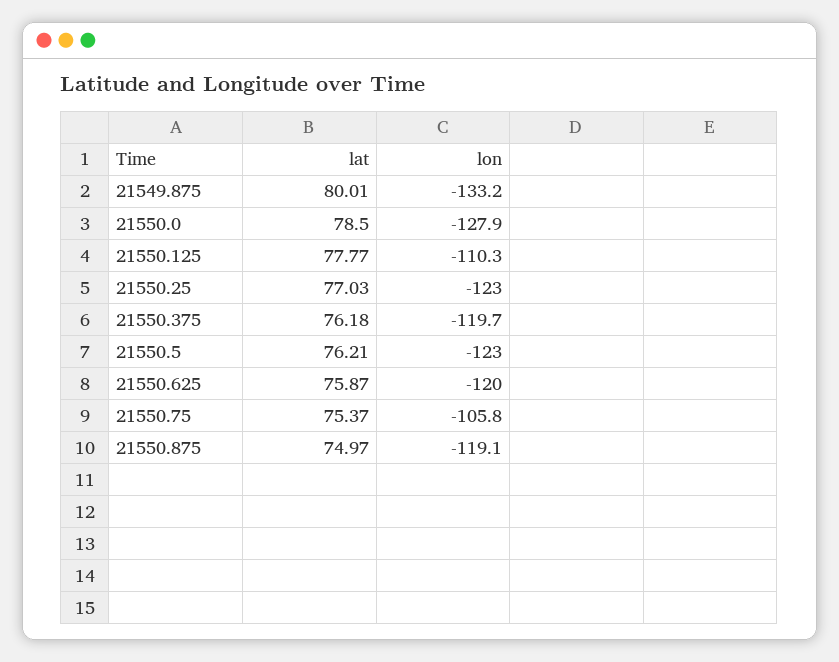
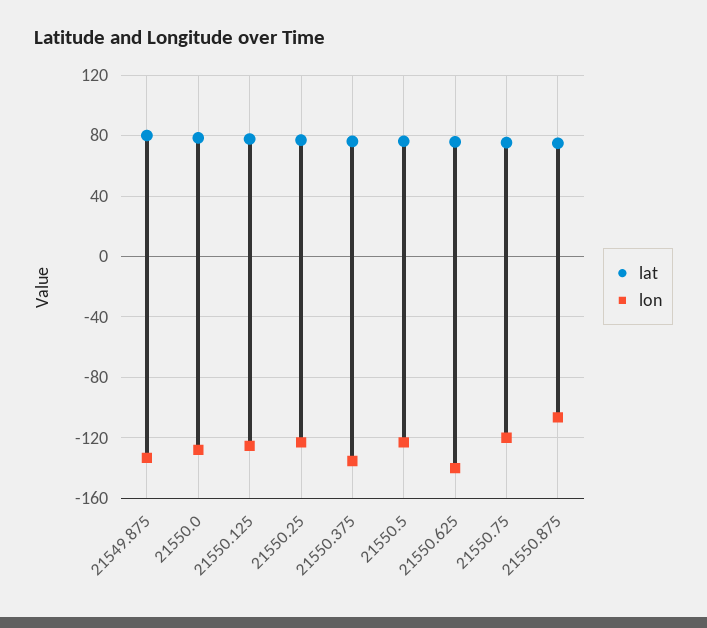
  {
    "lat": {
      "21549.875": 80.01,
      "21550.0": 78.5,
      "21550.125": 77.77,
      "21550.25": 77.03,
      "21550.375": 76.18,
      "21550.5": 76.21,
      "21550.625": 75.87,
      "21550.75": 75.37,
      "21550.875": 74.97
    },
    "lon": {
      "21549.875": -133.2,
      "21550.0": -127.9,
-     "21550.125": -110.3,
+     "21550.125": -125,
      "21550.25": -123,
-     "21550.375": -119.7,
+     "21550.375": -135,
      "21550.5": -123,
-     "21550.625": -120,
+     "21550.625": -140,
-     "21550.75": -105.8,
+     "21550.75": -120,
-     "21550.875": -119.1
+     "21550.875": -105
    }
  }

